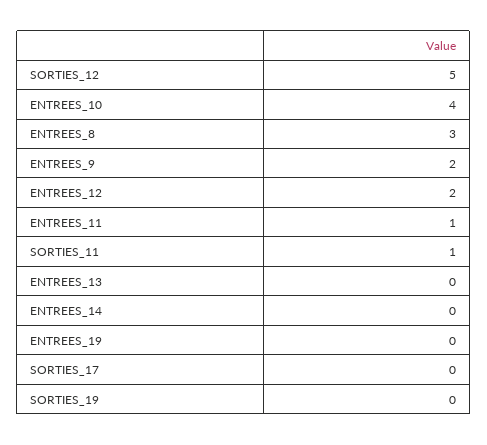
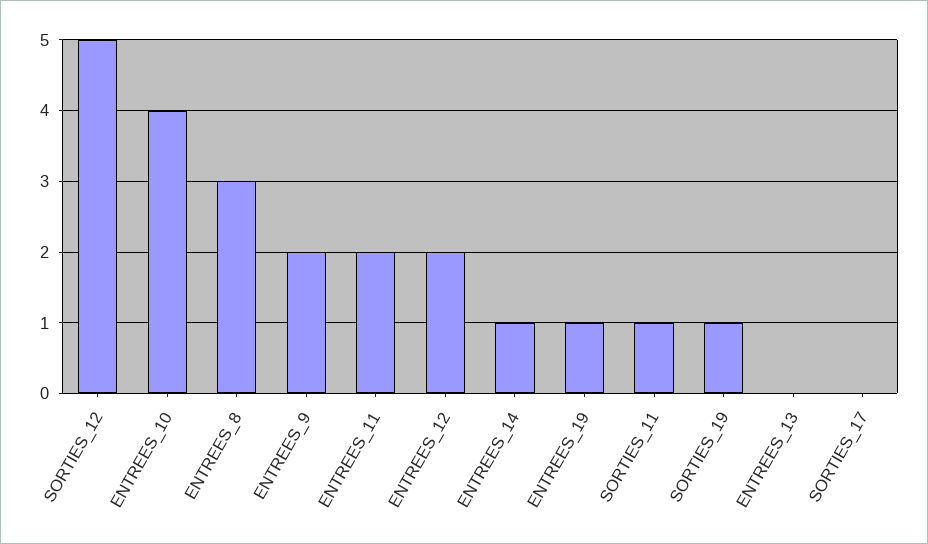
  {
    "SORTIES_12": 5,
    "ENTREES_10": 4,
    "ENTREES_8": 3,
    "ENTREES_9": 2,
    "ENTREES_12": 2,
-   "ENTREES_11": 1,
+   "ENTREES_11": 2,
    "SORTIES_11": 1,
    "ENTREES_13": 0,
-   "ENTREES_14": 0,
+   "ENTREES_14": 1,
-   "ENTREES_19": 0,
+   "ENTREES_19": 1,
    "SORTIES_17": 0,
-   "SORTIES_19": 0
+   "SORTIES_19": 1
  }

